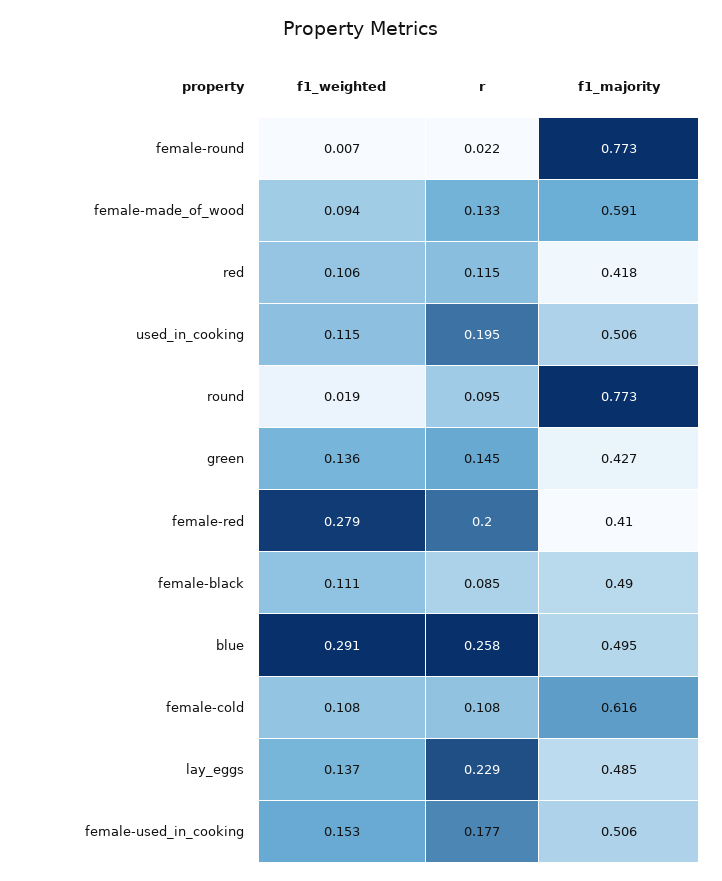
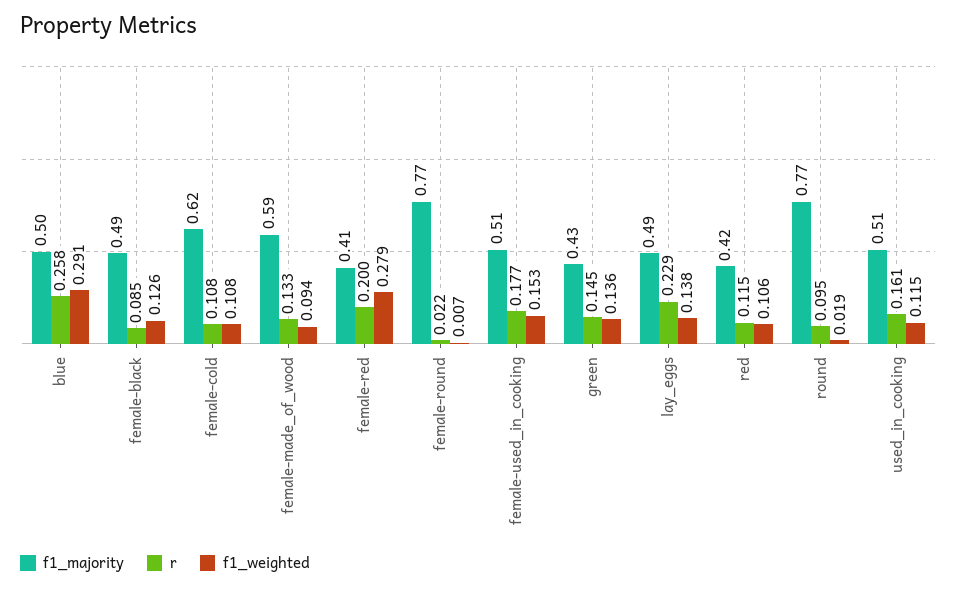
  {
    "f1_weighted": {
      "female-round": 0.007,
      "female-made_of_wood": 0.094,
      "red": 0.106,
      "used_in_cooking": 0.115,
      "round": 0.019,
      "green": 0.136,
      "female-red": 0.279,
-     "female-black": 0.111,
+     "female-black": 0.126,
      "blue": 0.291,
      "female-cold": 0.108,
-     "lay_eggs": 0.137,
+     "lay_eggs": 0.138,
      "female-used_in_cooking": 0.153
    },
    "r": {
      "female-round": 0.022,
      "female-made_of_wood": 0.133,
      "red": 0.115,
-     "used_in_cooking": 0.195,
+     "used_in_cooking": 0.161,
      "round": 0.095,
      "green": 0.145,
      "female-red": 0.2,
      "female-black": 0.085,
      "blue": 0.258,
      "female-cold": 0.108,
      "lay_eggs": 0.229,
      "female-used_in_cooking": 0.177
    },
    "f1_majority": {
      "female-round": 0.773,
      "female-made_of_wood": 0.591,
      "red": 0.418,
      "used_in_cooking": 0.506,
      "round": 0.773,
      "green": 0.427,
      "female-red": 0.41,
      "female-black": 0.49,
      "blue": 0.495,
      "female-cold": 0.616,
      "lay_eggs": 0.485,
      "female-used_in_cooking": 0.506
    }
  }

